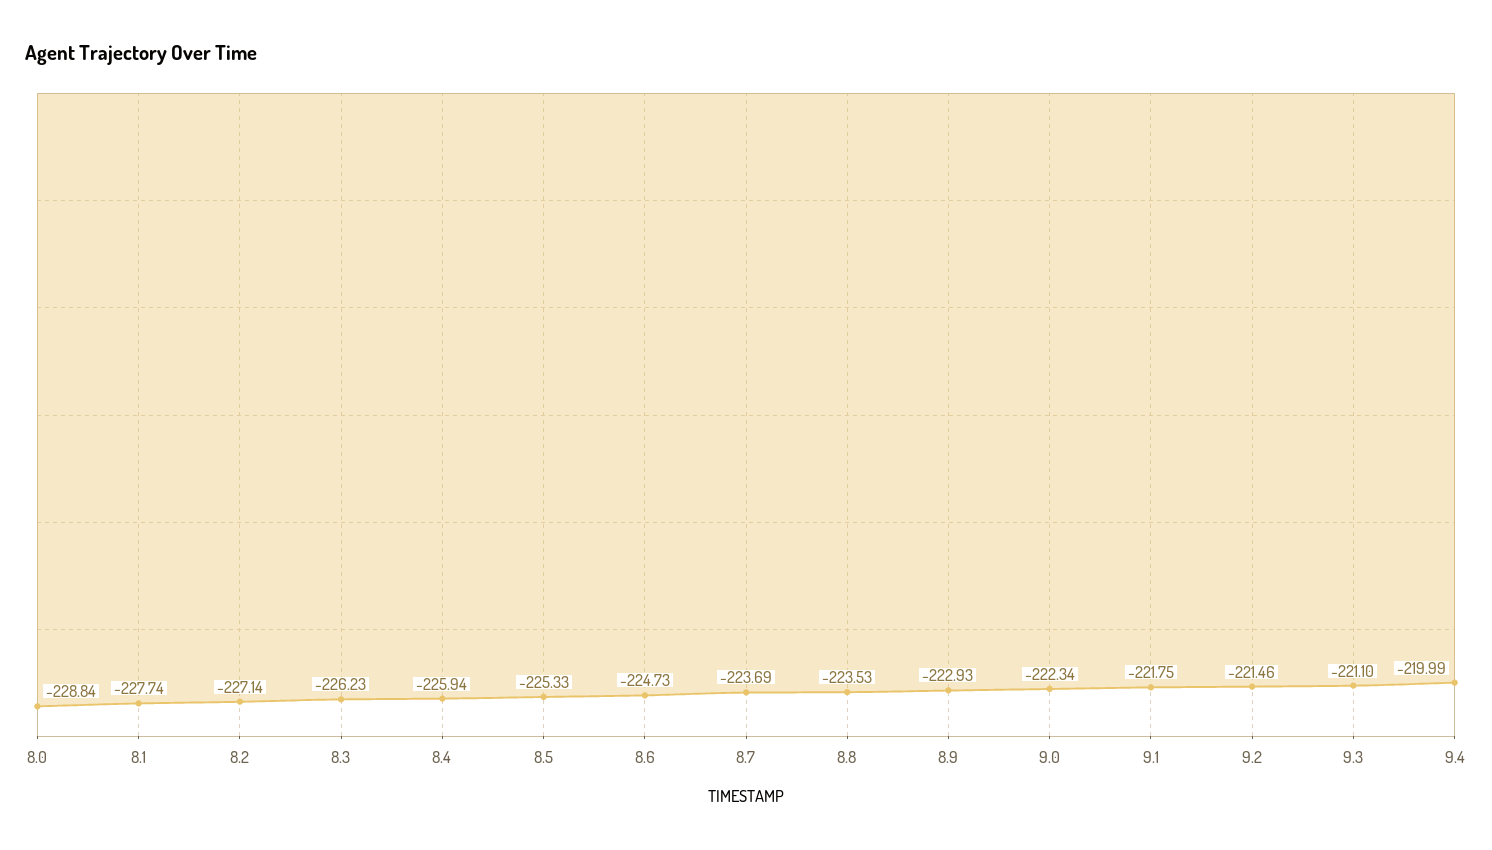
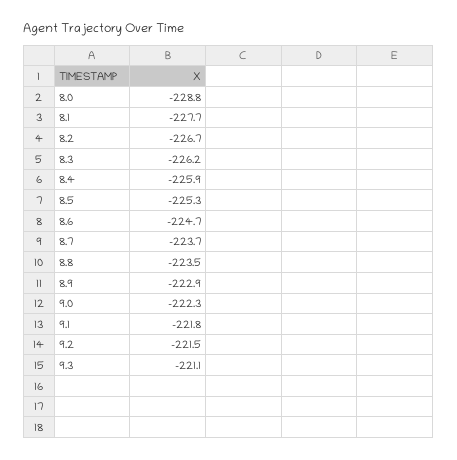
  {
    "8.0": -228.84,
    "8.1": -227.74,
-   "8.2": -227.14,
+   "8.2": -226.7,
    "8.3": -226.23,
    "8.4": -225.94,
    "8.5": -225.33,
    "8.6": -224.73,
    "8.7": -223.69,
    "8.8": -223.53,
    "8.9": -222.93,
    "9.0": -222.34,
    "9.1": -221.75,
    "9.2": -221.46,
-   "9.3": -221.1,
+   "9.3": -221.1
-   "9.4": -219.99
  }

